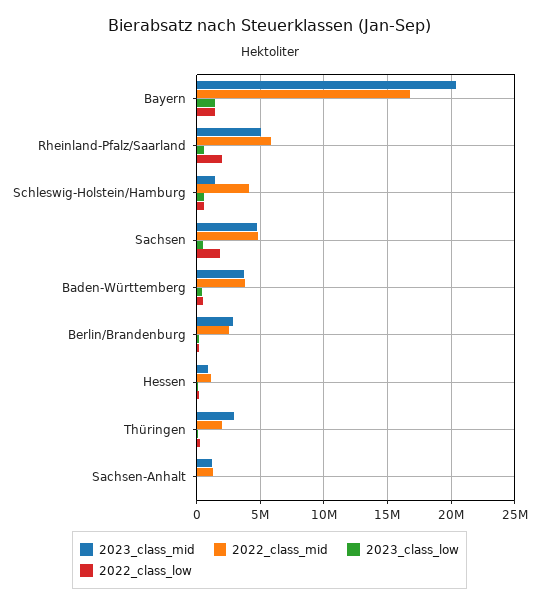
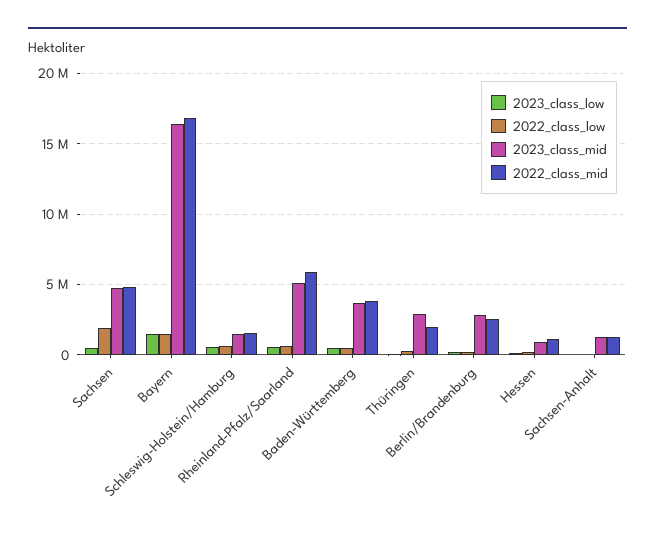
  {
    "2023_class_mid": {
-     "Bayern": 20500000,
+     "Bayern": 16500000,
      "Rheinland-Pfalz/Saarland": 5000000,
      "Schleswig-Holstein/Hamburg": 1500000,
      "Sachsen": 4500000,
      "Baden-Württemberg": 3500000,
      "Berlin/Brandenburg": 3000000,
      "Hessen": 1000000,
      "Thüringen": 3000000,
      "Sachsen-Anhalt": 1000000
    },
    "2022_class_mid": {
      "Bayern": 17000000,
      "Rheinland-Pfalz/Saarland": 6000000,
-     "Schleswig-Holstein/Hamburg": 4000000,
+     "Schleswig-Holstein/Hamburg": 1500000,
      "Sachsen": 5000000,
      "Baden-Württemberg": 4000000,
      "Berlin/Brandenburg": 2500000,
      "Hessen": 1000000,
      "Thüringen": 2000000,
      "Sachsen-Anhalt": 1500000
    },
    "2023_class_low": {
      "Bayern": 1500000,
      "Rheinland-Pfalz/Saarland": 500000,
      "Schleswig-Holstein/Hamburg": 500000,
      "Sachsen": 500000,
      "Baden-Württemberg": 500000,
      "Berlin/Brandenburg": 0,
      "Hessen": 0,
      "Thüringen": 0,
      "Sachsen-Anhalt": 0
    },
    "2022_class_low": {
      "Bayern": 1500000,
-     "Rheinland-Pfalz/Saarland": 2000000,
+     "Rheinland-Pfalz/Saarland": 500000,
      "Schleswig-Holstein/Hamburg": 500000,
      "Sachsen": 2000000,
      "Baden-Württemberg": 500000,
      "Berlin/Brandenburg": 0,
      "Hessen": 0,
      "Thüringen": 500000,
      "Sachsen-Anhalt": 0
    }
  }

